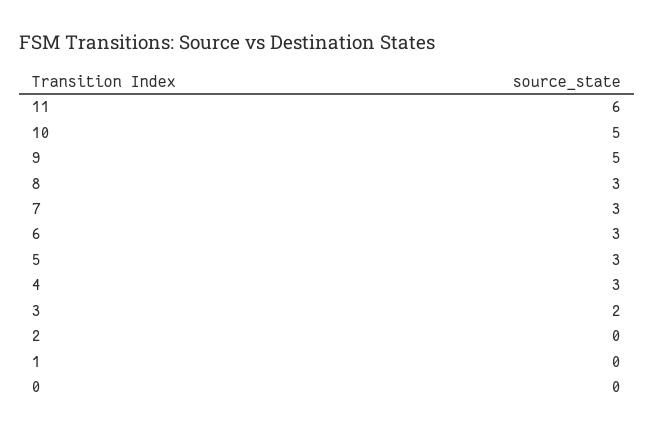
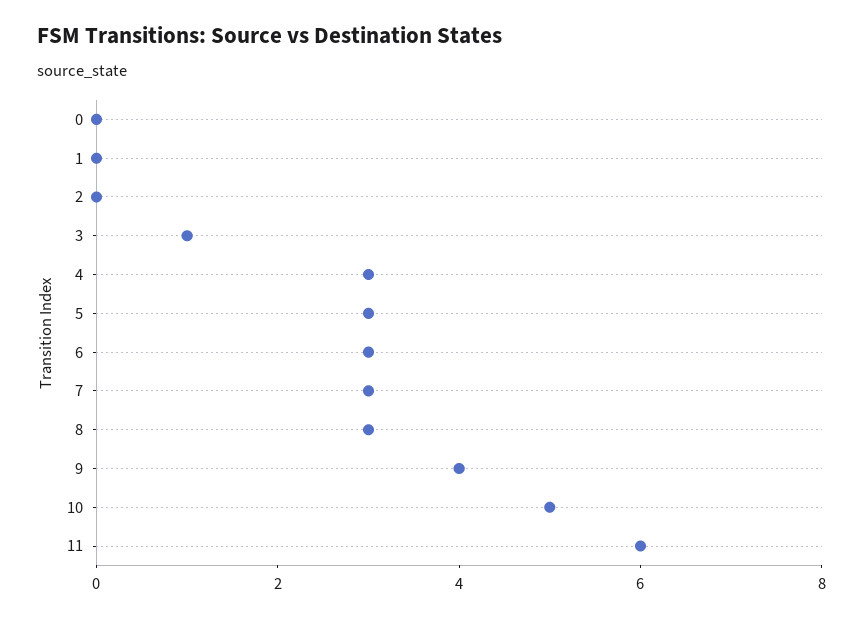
  {
    "11": 6,
    "10": 5,
-   "9": 5,
+   "9": 4,
    "8": 3,
    "7": 3,
    "6": 3,
    "5": 3,
    "4": 3,
-   "3": 2,
+   "3": 1,
    "2": 0,
    "1": 0,
    "0": 0
  }

